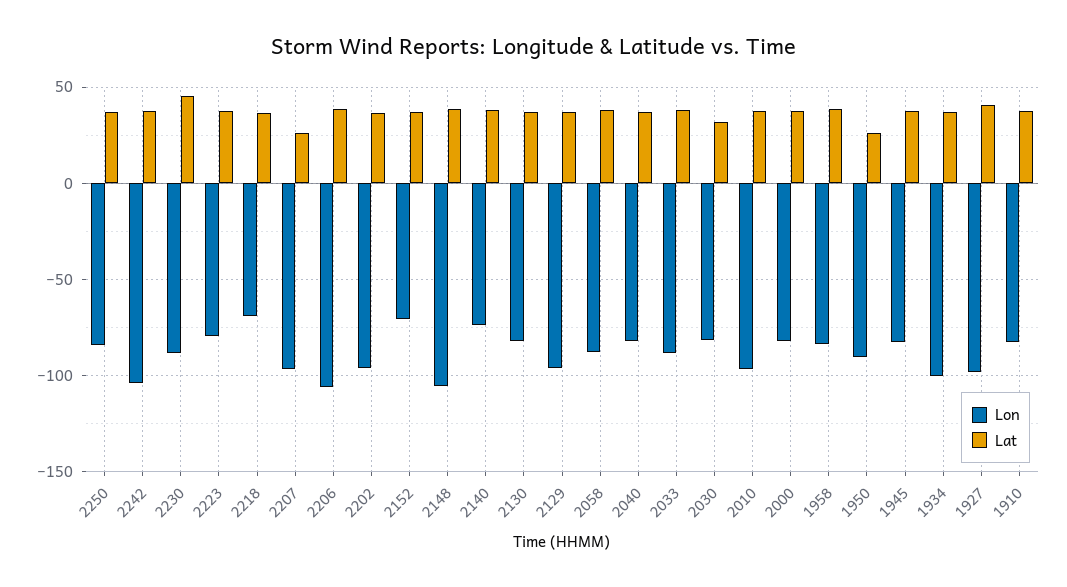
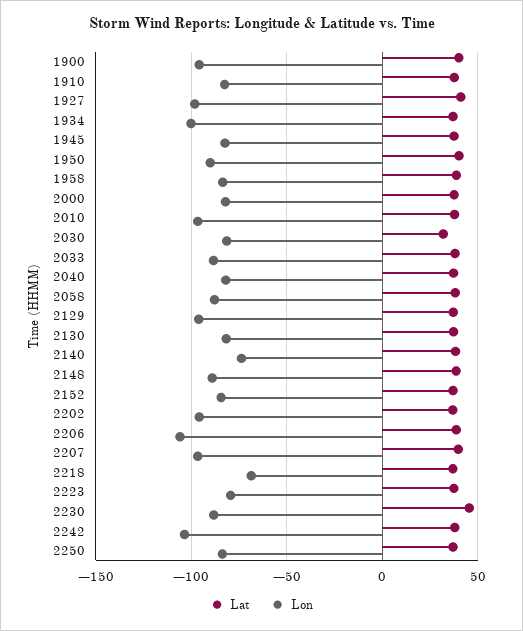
  {
    "Lon": {
      "2250": -85,
      "2242": -105,
      "2230": -90,
      "2223": -80,
      "2218": -70,
      "2207": -95,
      "2206": -105,
      "2202": -95,
-     "2152": -70,
+     "2152": -85,
-     "2148": -105,
+     "2148": -90,
      "2140": -75,
      "2130": -80,
      "2129": -95,
      "2058": -90,
      "2040": -80,
      "2033": -90,
      "2030": -80,
      "2010": -95,
      "2000": -80,
      "1958": -85,
      "1950": -90,
      "1945": -80,
      "1934": -100,
      "1927": -100,
-     "1910": -85
+     "1910": -85,
+     "1900": -95
    },
    "Lat": {
      "2250": 35,
      "2242": 40,
      "2230": 45,
      "2223": 35,
      "2218": 35,
-     "2207": 25,
+     "2207": 40,
      "2206": 40,
      "2202": 35,
      "2152": 35,
      "2148": 40,
      "2140": 40,
      "2130": 35,
      "2129": 35,
      "2058": 40,
      "2040": 35,
      "2033": 40,
      "2030": 30,
      "2010": 40,
      "2000": 40,
      "1958": 40,
-     "1950": 25,
+     "1950": 40,
      "1945": 35,
      "1934": 35,
      "1927": 40,
-     "1910": 40
+     "1910": 40,
+     "1900": 40
    }
  }

